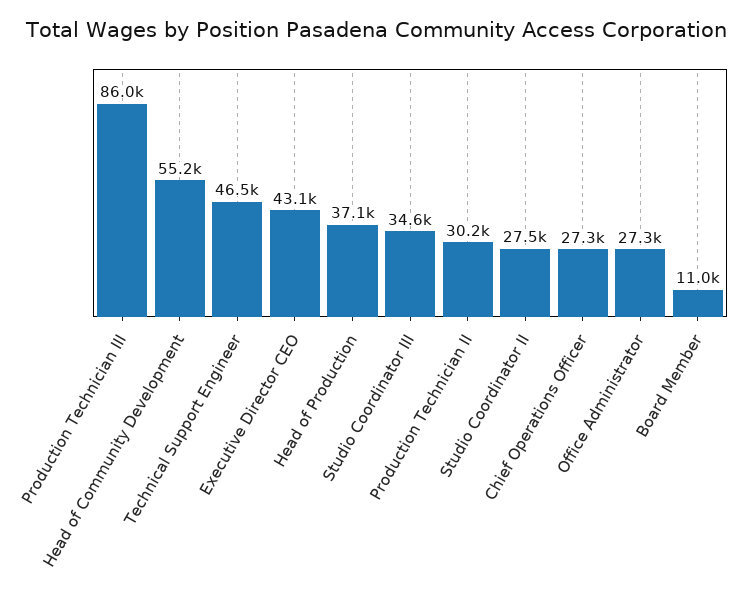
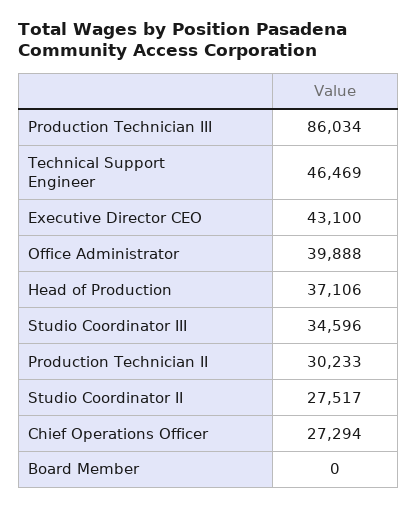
  {
    "Production Technician III": 86034,
-   "Head of Community Development": 55200,
    "Technical Support Engineer": 46469,
    "Executive Director CEO": 43100,
    "Head of Production": 37106,
    "Studio Coordinator III": 34596,
    "Production Technician II": 30233,
    "Studio Coordinator II": 27517,
    "Chief Operations Officer": 27294,
-   "Office Administrator": 27300,
+   "Office Administrator": 39888,
-   "Board Member": 11000
+   "Board Member": 0
  }

